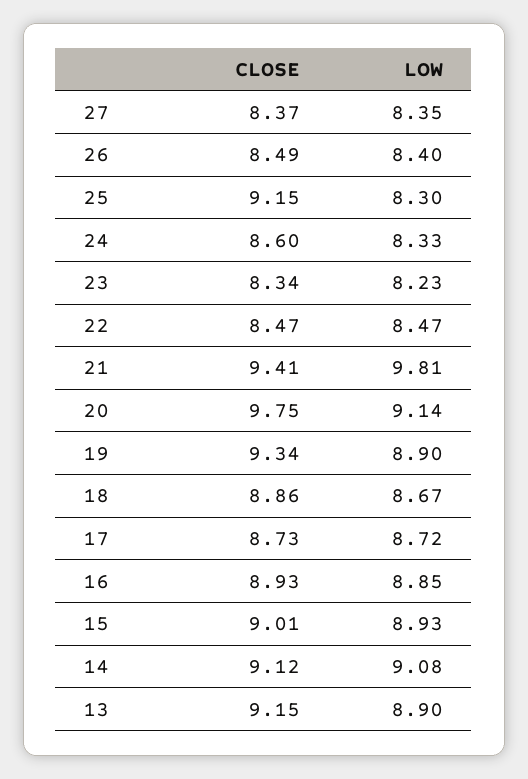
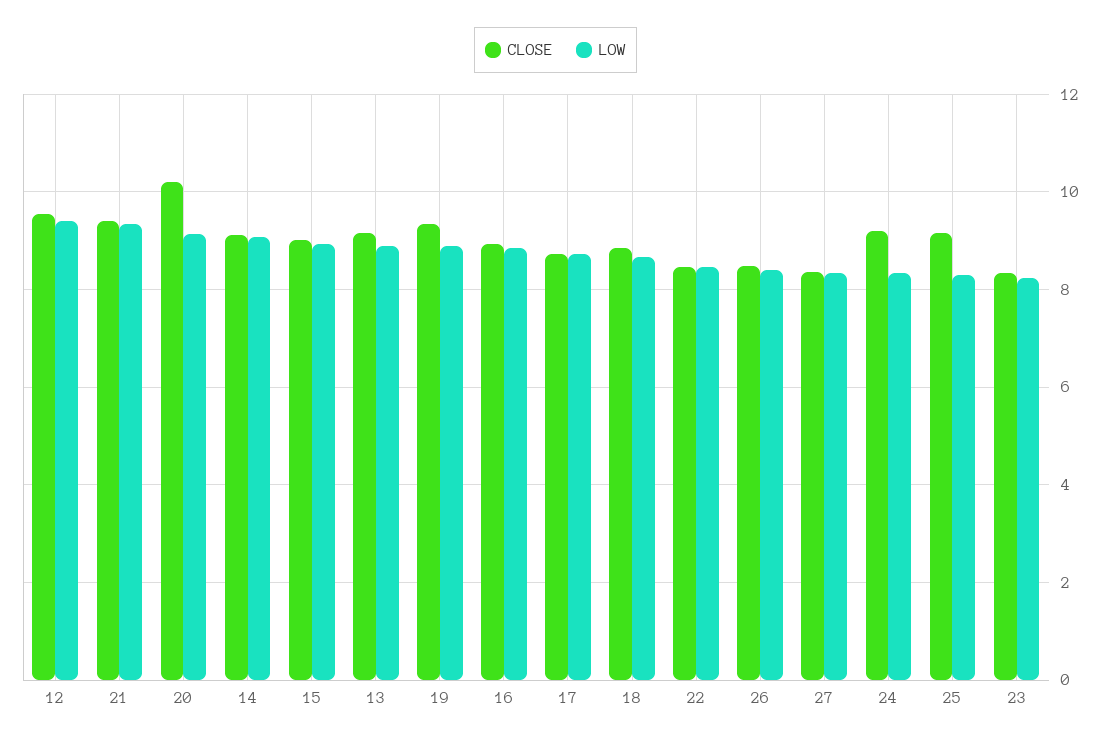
  {
    "CLOSE": {
      "27": 8.37,
      "26": 8.49,
      "25": 9.15,
-     "24": 8.6,
+     "24": 9.2,
      "23": 8.34,
      "22": 8.47,
      "21": 9.41,
-     "20": 9.75,
+     "20": 10.2,
      "19": 9.34,
      "18": 8.86,
      "17": 8.73,
      "16": 8.93,
      "15": 9.01,
      "14": 9.12,
-     "13": 9.15
+     "13": 9.15,
+     "12": 9.6
    },
    "LOW": {
      "27": 8.35,
      "26": 8.4,
      "25": 8.3,
      "24": 8.33,
      "23": 8.23,
      "22": 8.47,
-     "21": 9.81,
+     "21": 9.4,
      "20": 9.14,
      "19": 8.9,
      "18": 8.67,
      "17": 8.72,
      "16": 8.85,
      "15": 8.93,
      "14": 9.08,
-     "13": 8.9
+     "13": 8.9,
+     "12": 9.4
    }
  }

